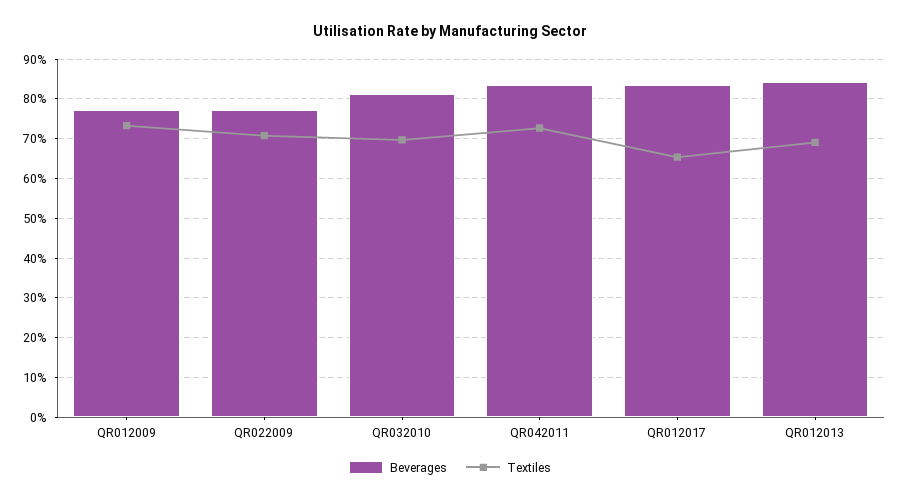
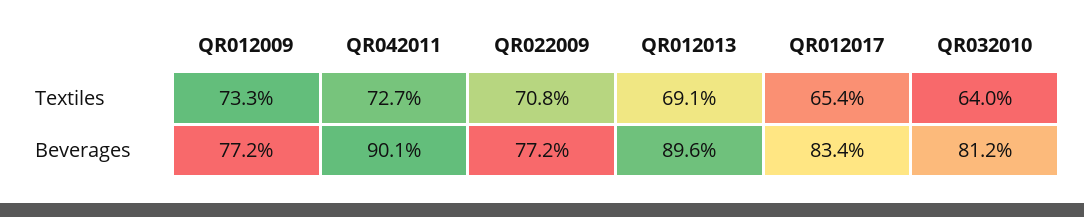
  {
    "Beverages": {
      "QR012009": 77.2,
      "QR022009": 77.2,
      "QR032010": 81.2,
-     "QR042011": 84,
+     "QR042011": 90.1,
      "QR012017": 83.4,
-     "QR012013": 84
+     "QR012013": 89.6
    },
    "Textiles": {
      "QR012009": 73.3,
      "QR022009": 70.8,
-     "QR032010": 70,
+     "QR032010": 64,
      "QR042011": 72.7,
      "QR012017": 65.4,
      "QR012013": 69.1
    }
  }

